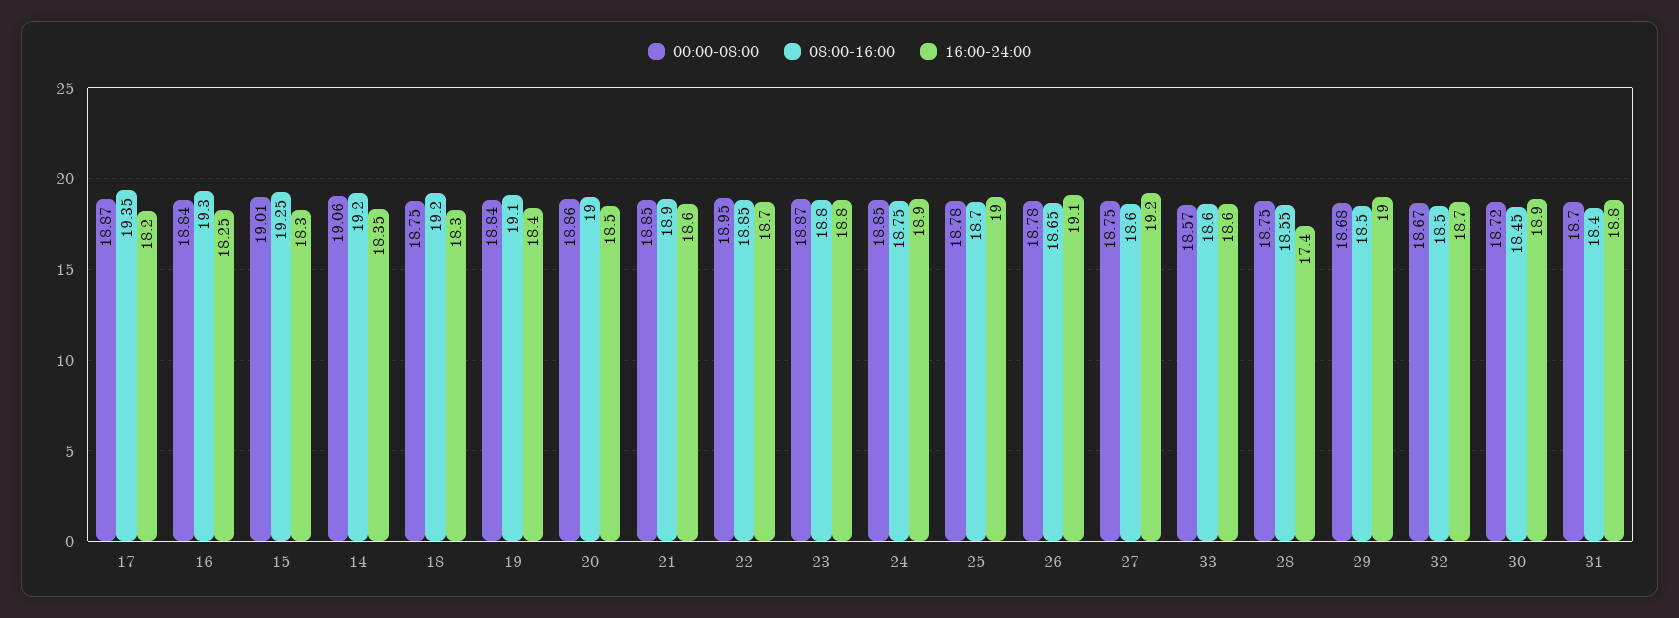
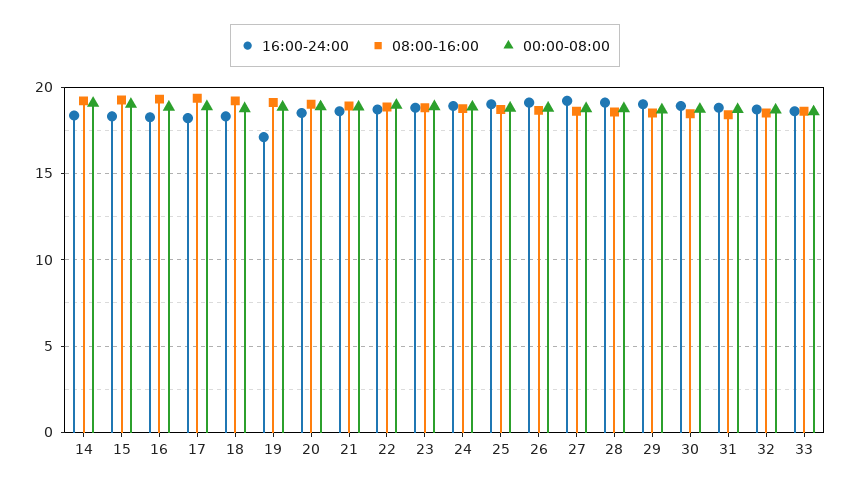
  {
    "00:00-08:00": {
      "17": 18.87,
      "16": 18.84,
      "15": 19.01,
      "14": 19.06,
      "18": 18.75,
      "19": 18.84,
      "20": 18.86,
      "21": 18.85,
      "22": 18.95,
      "23": 18.87,
      "24": 18.85,
      "25": 18.78,
      "26": 18.78,
      "27": 18.75,
      "33": 18.57,
      "28": 18.75,
      "29": 18.68,
      "32": 18.67,
      "30": 18.72,
      "31": 18.7
    },
    "08:00-16:00": {
      "17": 19.35,
      "16": 19.3,
      "15": 19.25,
      "14": 19.2,
      "18": 19.2,
      "19": 19.1,
      "20": 19,
      "21": 18.9,
      "22": 18.85,
      "23": 18.8,
      "24": 18.75,
      "25": 18.7,
      "26": 18.65,
      "27": 18.6,
      "33": 18.6,
      "28": 18.55,
      "29": 18.5,
      "32": 18.5,
      "30": 18.45,
      "31": 18.4
    },
    "16:00-24:00": {
      "17": 18.2,
      "16": 18.25,
      "15": 18.3,
      "14": 18.35,
      "18": 18.3,
-     "19": 18.4,
+     "19": 17,
      "20": 18.5,
      "21": 18.6,
      "22": 18.7,
      "23": 18.8,
      "24": 18.9,
      "25": 19,
      "26": 19.1,
      "27": 19.2,
      "33": 18.6,
-     "28": 17.4,
+     "28": 19,
      "29": 19,
      "32": 18.7,
      "30": 18.9,
      "31": 18.8
    }
  }

